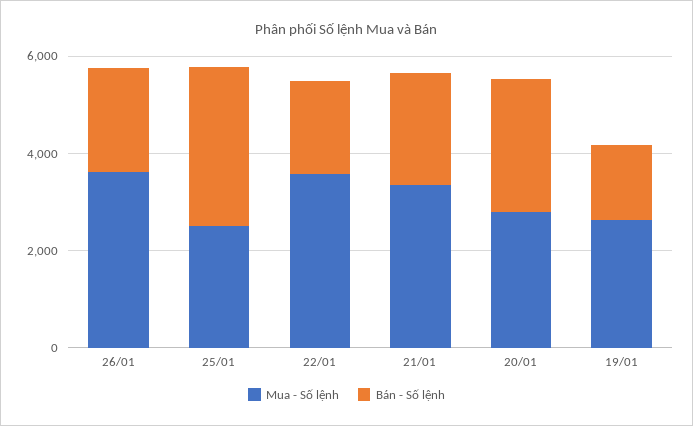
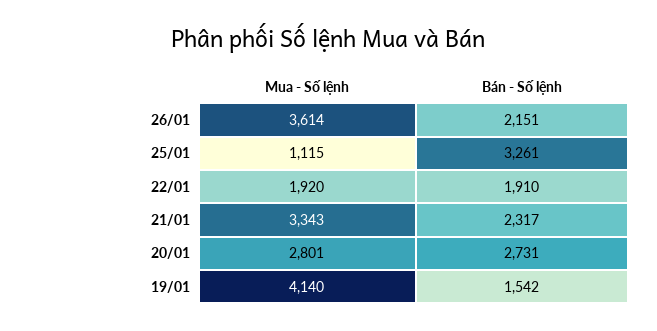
  {
    "Mua - Số lệnh": {
      "26/01": 3614,
-     "25/01": 2500,
+     "25/01": 1115,
-     "22/01": 3500,
+     "22/01": 1920,
      "21/01": 3343,
      "20/01": 2801,
-     "19/01": 2500
+     "19/01": 4140
    },
    "Bán - Số lệnh": {
      "26/01": 2151,
      "25/01": 3261,
      "22/01": 1910,
      "21/01": 2317,
      "20/01": 2731,
      "19/01": 1542
    }
  }

